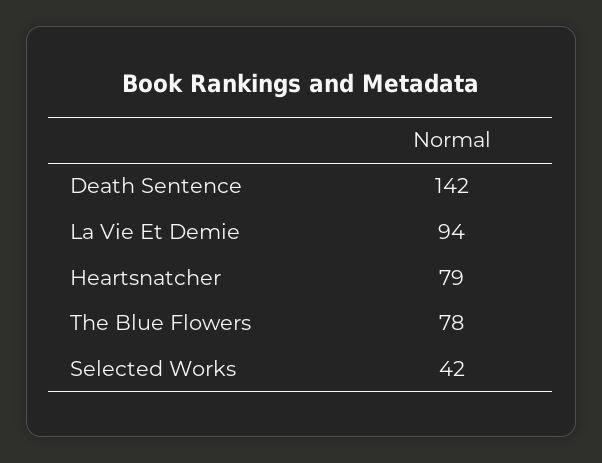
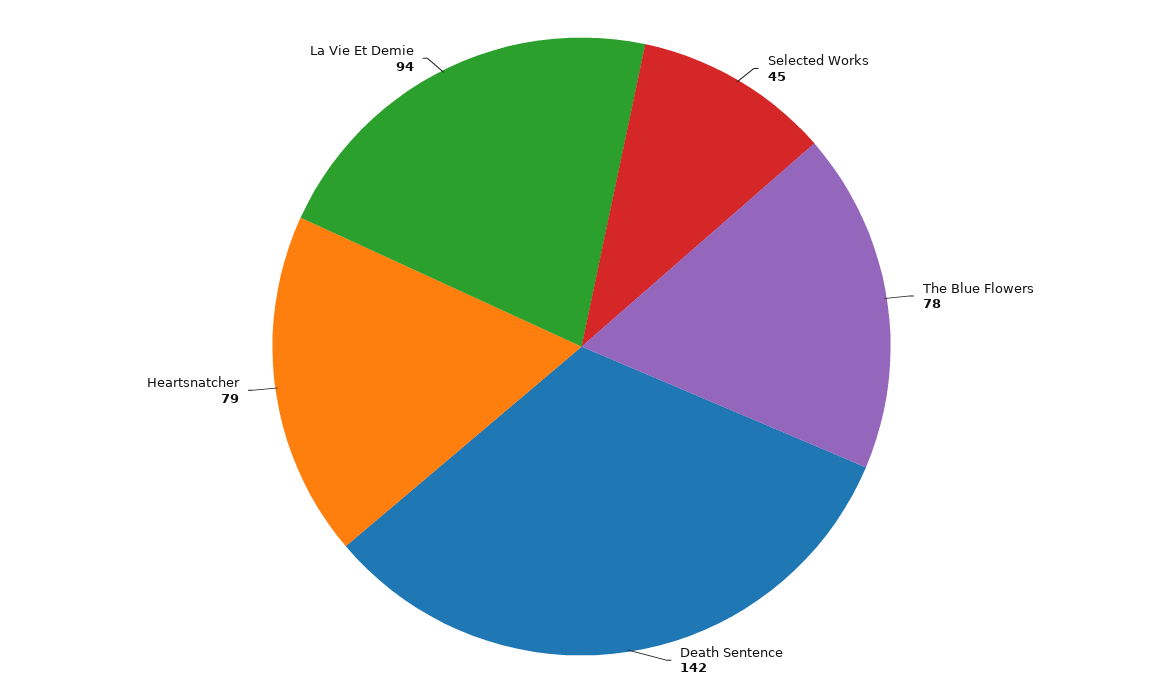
  {
    "Death Sentence": 142,
    "La Vie Et Demie": 94,
    "Heartsnatcher": 79,
    "The Blue Flowers": 78,
-   "Selected Works": 42
+   "Selected Works": 45
  }

